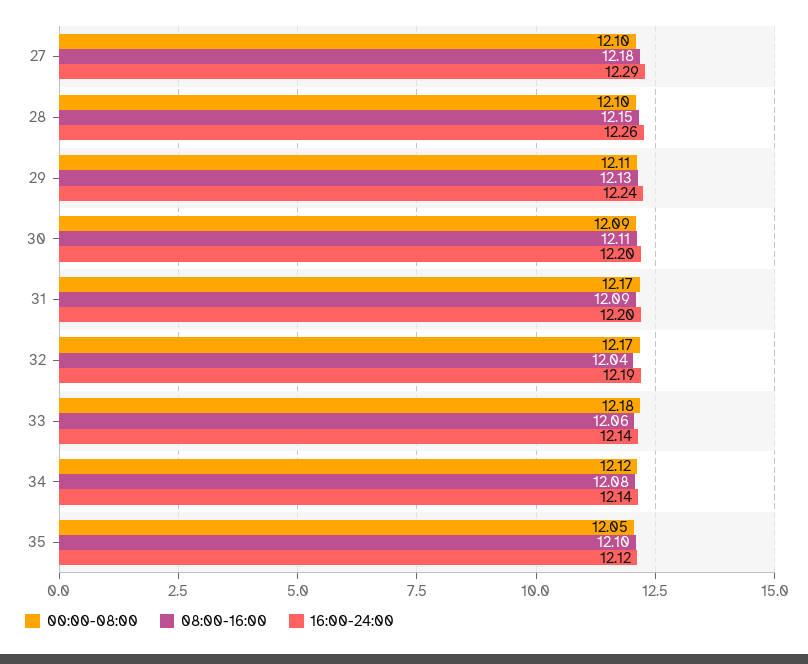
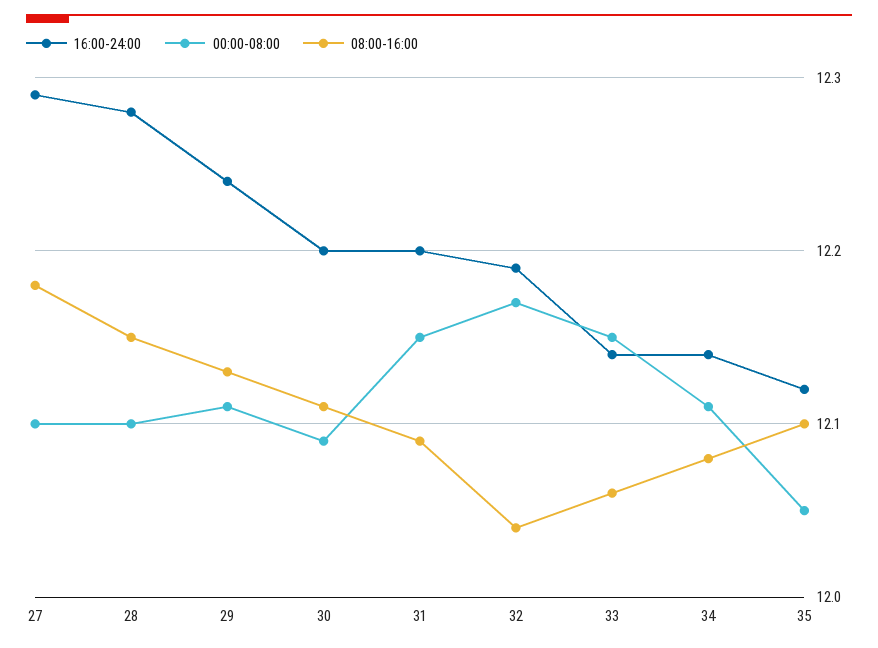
  {
    "00:00-08:00": {
      "27": 12.1,
      "28": 12.1,
      "29": 12.11,
      "30": 12.09,
-     "31": 12.17,
+     "31": 12.15,
      "32": 12.17,
-     "33": 12.18,
+     "33": 12.15,
-     "34": 12.12,
+     "34": 12.11,
      "35": 12.05
    },
    "08:00-16:00": {
      "27": 12.18,
      "28": 12.15,
      "29": 12.13,
      "30": 12.11,
      "31": 12.09,
      "32": 12.04,
      "33": 12.06,
      "34": 12.08,
      "35": 12.1
    },
    "16:00-24:00": {
      "27": 12.29,
-     "28": 12.26,
+     "28": 12.28,
      "29": 12.24,
      "30": 12.2,
      "31": 12.2,
      "32": 12.19,
      "33": 12.14,
      "34": 12.14,
      "35": 12.12
    }
  }

